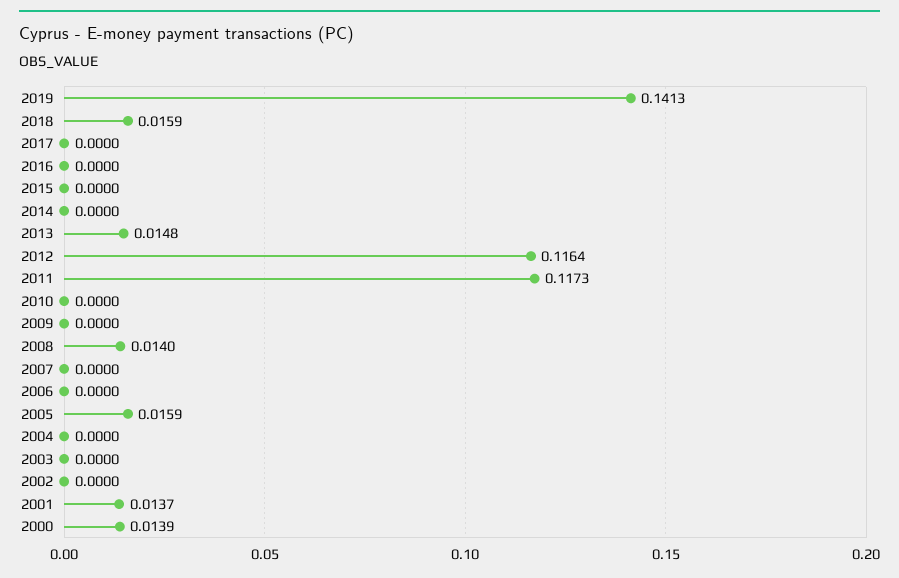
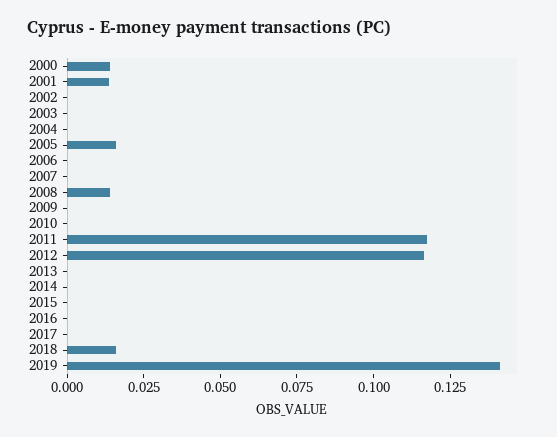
  {
    "2019": 0.1413,
    "2018": 0.0159,
    "2017": 0,
    "2016": 0,
    "2015": 0,
    "2014": 0,
-   "2013": 0.0148,
+   "2013": 0,
    "2012": 0.1164,
    "2011": 0.1173,
    "2010": 0,
    "2009": 0,
    "2008": 0.014,
    "2007": 0,
    "2006": 0,
    "2005": 0.0159,
    "2004": 0,
    "2003": 0,
    "2002": 0,
    "2001": 0.0137,
    "2000": 0.0139
  }

